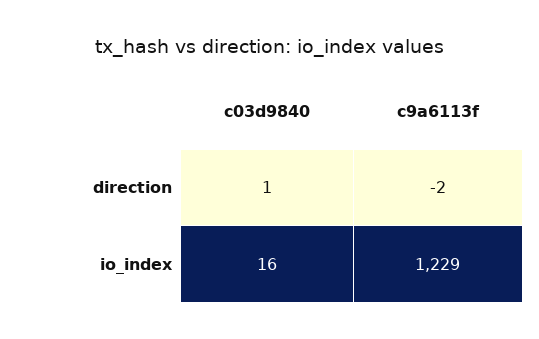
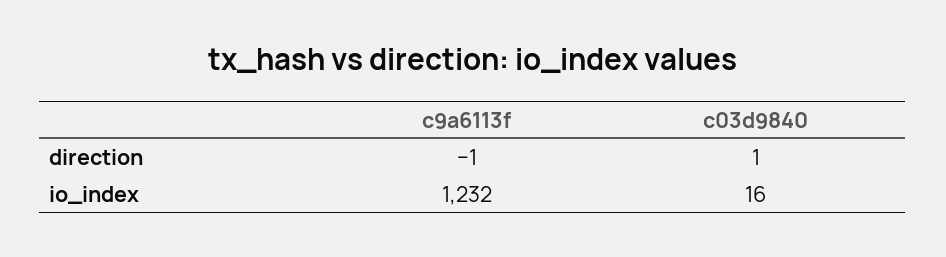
  {
    "c03d9840": {
      "direction": 1,
      "io_index": 16
    },
    "c9a6113f": {
-     "direction": -2,
+     "direction": -1,
-     "io_index": 1229
+     "io_index": 1232
    }
  }

